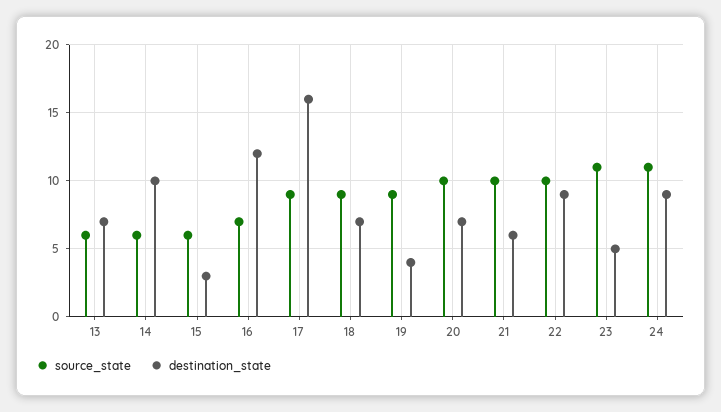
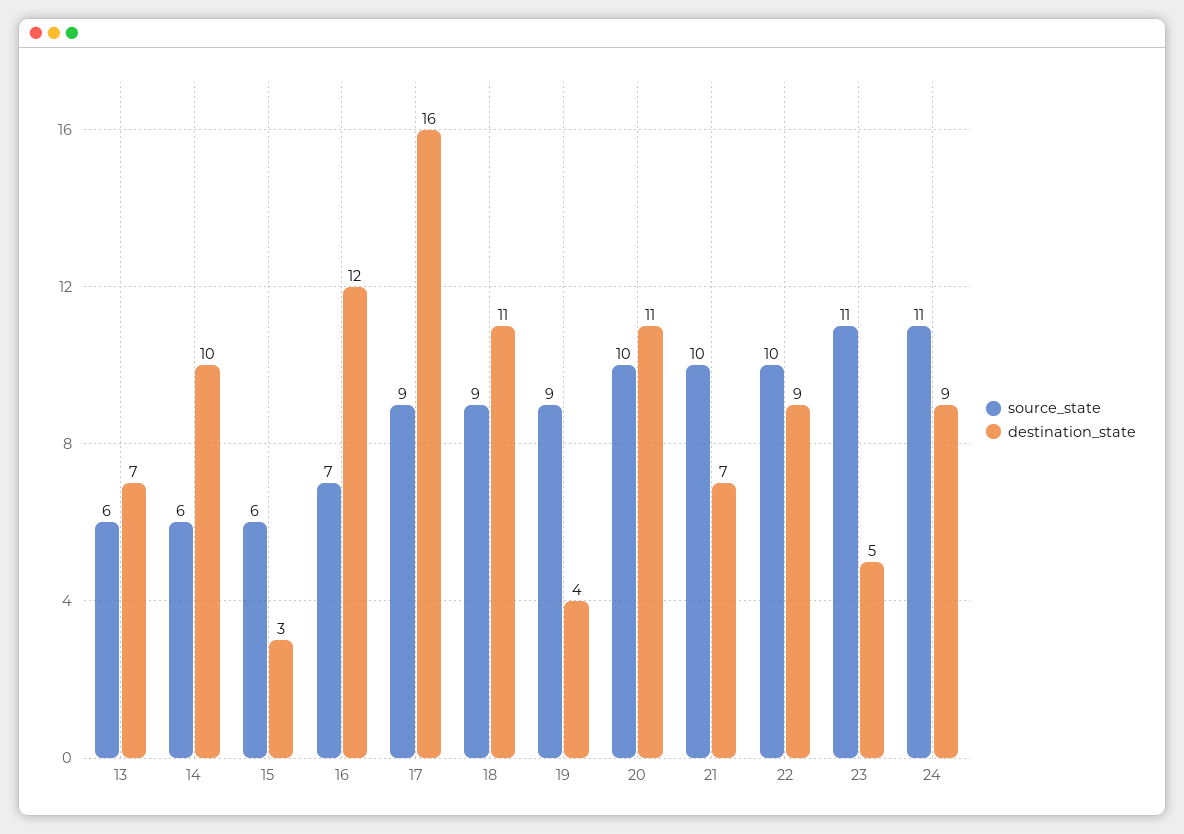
  {
    "source_state": {
      "13": 6,
      "14": 6,
      "15": 6,
      "16": 7,
      "17": 9,
      "18": 9,
      "19": 9,
      "20": 10,
      "21": 10,
      "22": 10,
      "23": 11,
      "24": 11
    },
    "destination_state": {
      "13": 7,
      "14": 10,
      "15": 3,
      "16": 12,
      "17": 16,
-     "18": 7,
+     "18": 11,
      "19": 4,
-     "20": 7,
+     "20": 11,
-     "21": 6,
+     "21": 7,
      "22": 9,
      "23": 5,
      "24": 9
    }
  }

